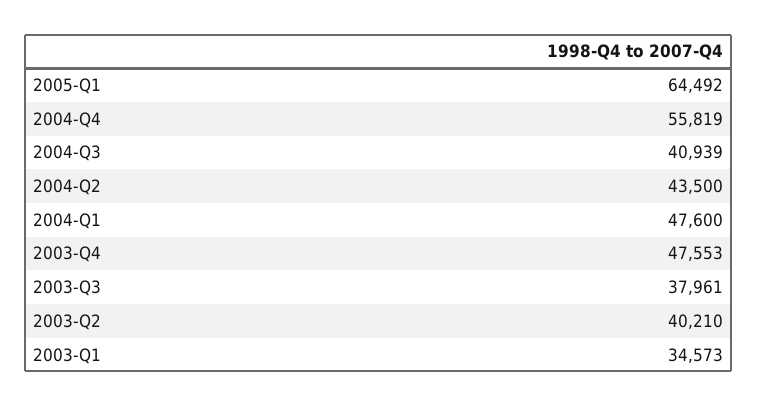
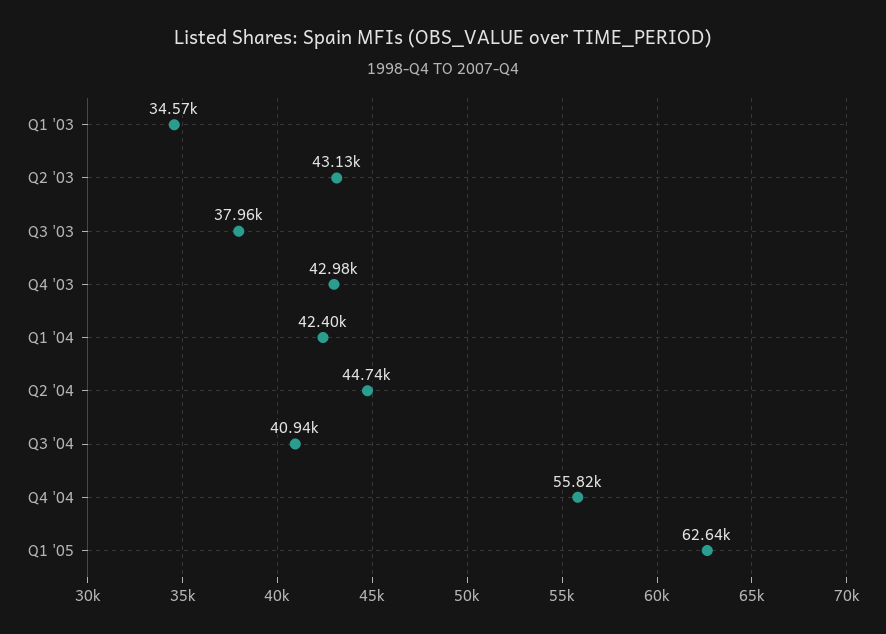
  {
-   "2005-Q1": 64492,
+   "2005-Q1": 62640,
    "2004-Q4": 55819,
    "2004-Q3": 40939,
-   "2004-Q2": 43500,
+   "2004-Q2": 44740,
-   "2004-Q1": 47600,
+   "2004-Q1": 42400,
-   "2003-Q4": 47553,
+   "2003-Q4": 42980,
    "2003-Q3": 37961,
-   "2003-Q2": 40210,
+   "2003-Q2": 43130,
    "2003-Q1": 34573
  }

